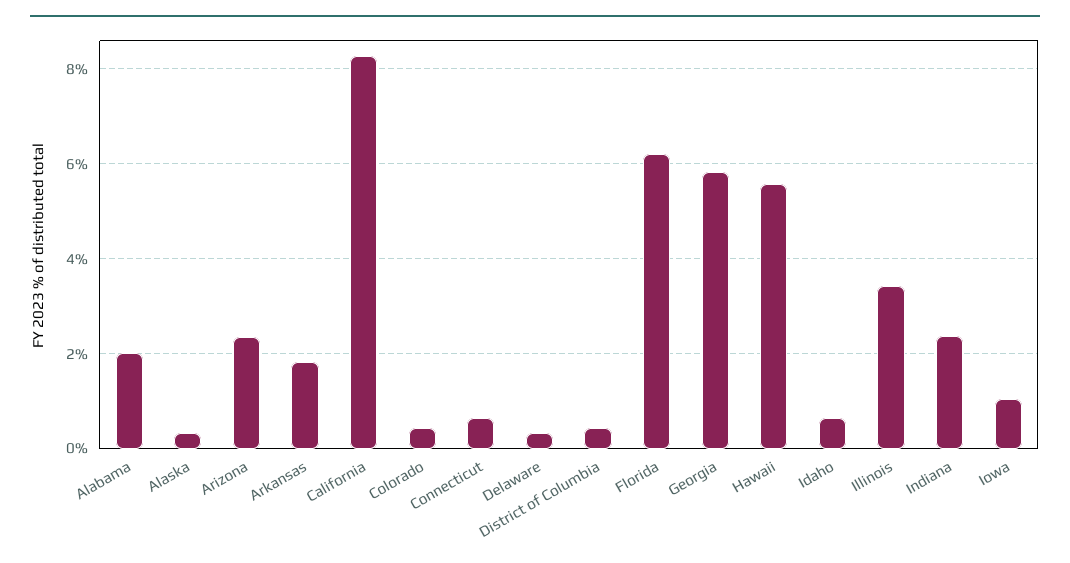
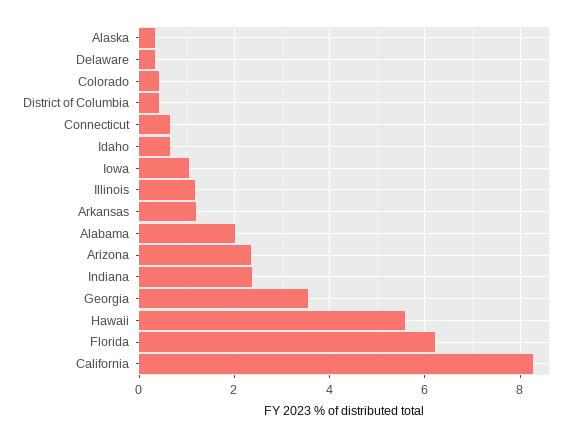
  {
    "Alabama": 2,
    "Alaska": 0.4,
    "Arizona": 2.4,
-   "Arkansas": 1.8,
+   "Arkansas": 1.2,
    "California": 8.2,
    "Colorado": 0.4,
    "Connecticut": 0.6,
    "Delaware": 0.4,
    "District of Columbia": 0.4,
    "Florida": 6.2,
-   "Georgia": 5.8,
+   "Georgia": 3.6,
    "Hawaii": 5.6,
    "Idaho": 0.6,
-   "Illinois": 3.4,
+   "Illinois": 1.2,
    "Indiana": 2.4,
    "Iowa": 1
  }

